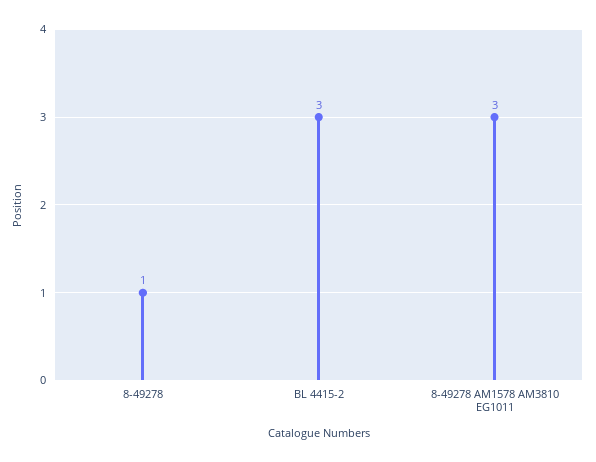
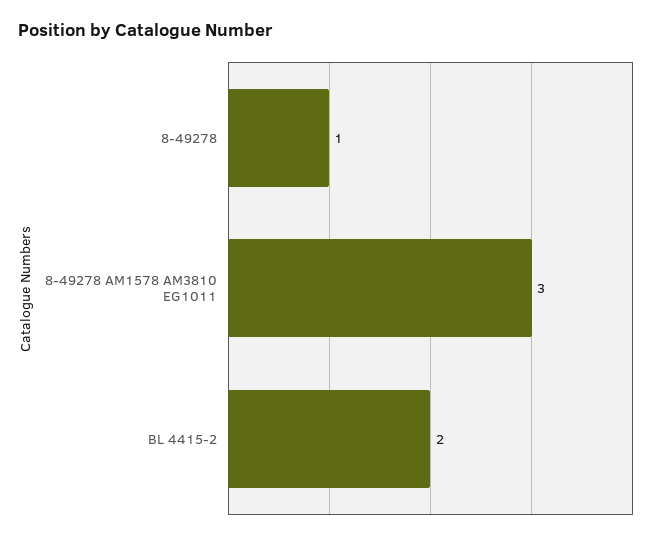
  {
    "8-49278": 1,
-   "BL 4415-2": 3,
+   "BL 4415-2": 2,
    "8-49278 AM1578 AM3810 EG1011": 3
  }

